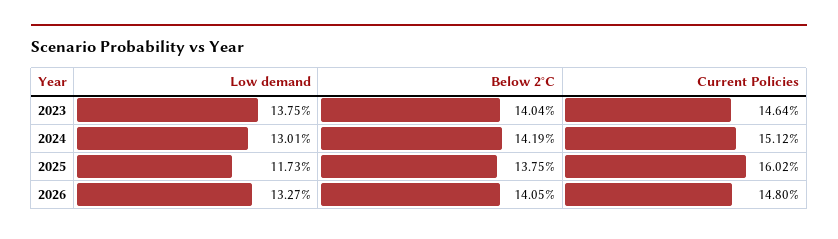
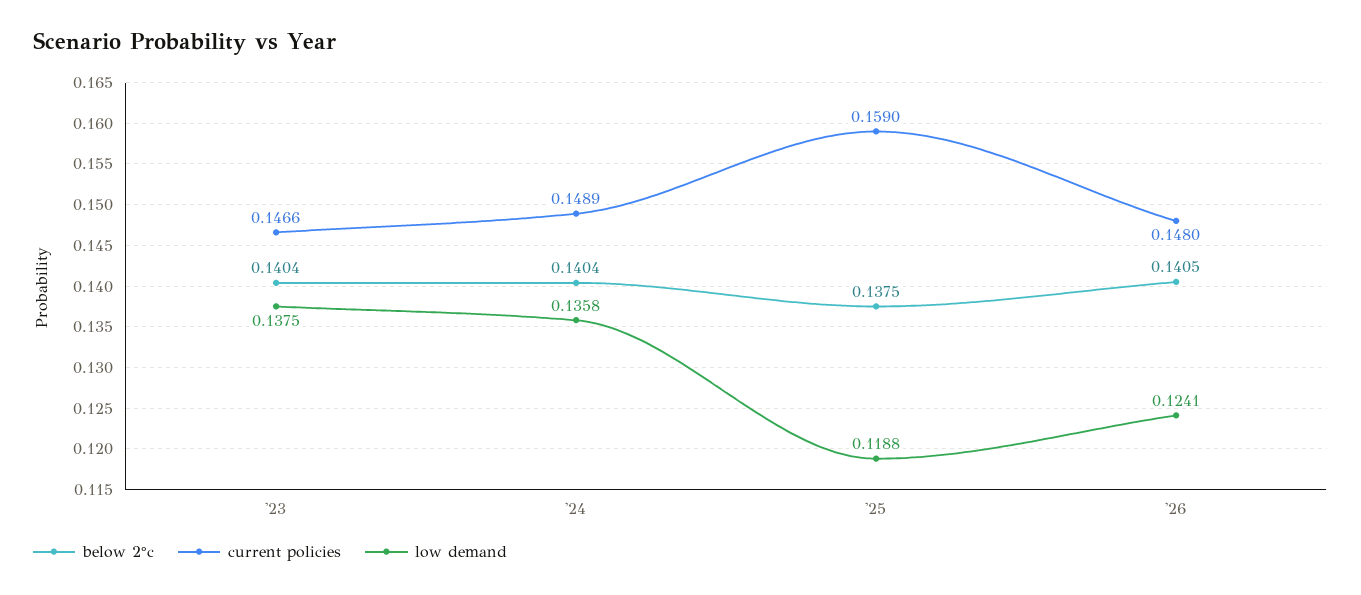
  {
    "Low demand": {
      "2023": 0.1375,
-     "2024": 0.1301,
+     "2024": 0.1358,
-     "2025": 0.1173,
+     "2025": 0.1188,
-     "2026": 0.1327
+     "2026": 0.1241
    },
    "Below 2°C": {
      "2023": 0.1404,
-     "2024": 0.1419,
+     "2024": 0.1404,
      "2025": 0.1375,
      "2026": 0.1405
    },
    "Current Policies": {
-     "2023": 0.1464,
+     "2023": 0.1466,
-     "2024": 0.1512,
+     "2024": 0.1489,
-     "2025": 0.1602,
+     "2025": 0.159,
      "2026": 0.148
    }
  }

